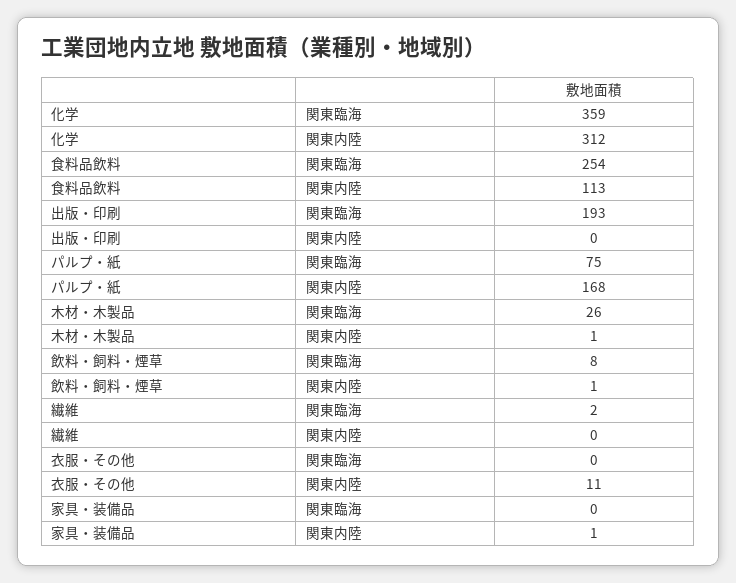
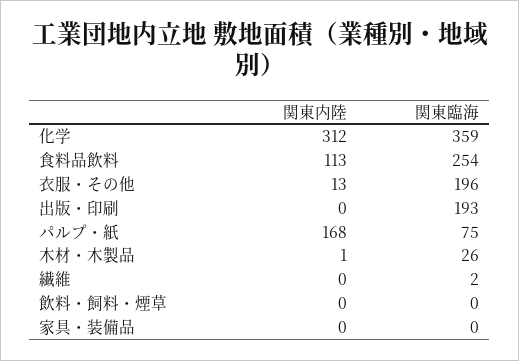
  {
    "化学": {
      "関東臨海": 359,
      "関東内陸": 312
    },
    "食料品飲料": {
      "関東臨海": 254,
      "関東内陸": 113
    },
    "出版・印刷": {
      "関東臨海": 193,
      "関東内陸": 0
    },
    "パルプ・紙": {
      "関東臨海": 75,
      "関東内陸": 168
    },
    "木材・木製品": {
      "関東臨海": 26,
      "関東内陸": 1
    },
    "飲料・飼料・煙草": {
-     "関東臨海": 8,
+     "関東臨海": 0,
-     "関東内陸": 1
+     "関東内陸": 0
    },
    "繊維": {
      "関東臨海": 2,
      "関東内陸": 0
    },
    "衣服・その他": {
-     "関東臨海": 0,
+     "関東臨海": 196,
-     "関東内陸": 11
+     "関東内陸": 13
    },
    "家具・装備品": {
      "関東臨海": 0,
-     "関東内陸": 1
+     "関東内陸": 0
    }
  }

